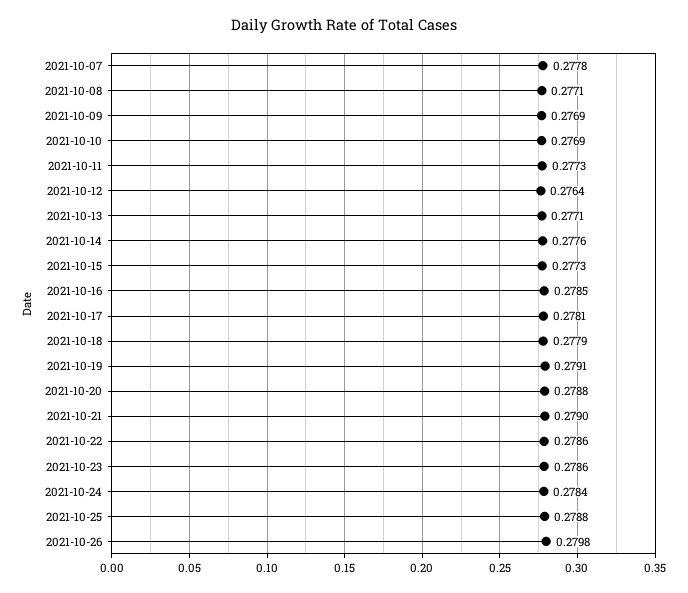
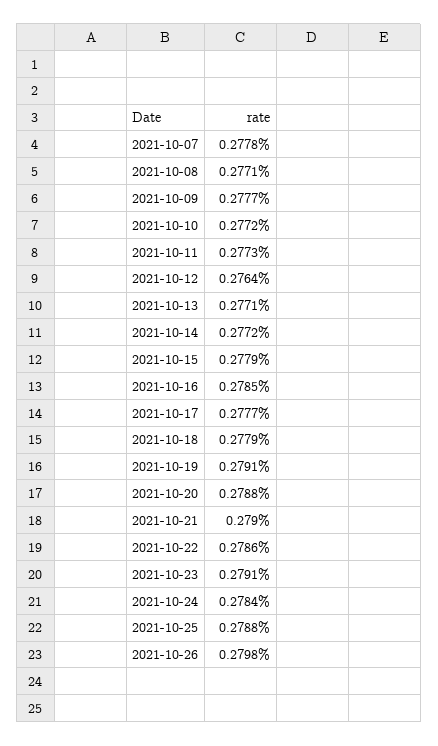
  {
    "2021-10-07": 0.2778,
    "2021-10-08": 0.2771,
-   "2021-10-09": 0.2769,
+   "2021-10-09": 0.2777,
-   "2021-10-10": 0.2769,
+   "2021-10-10": 0.2772,
    "2021-10-11": 0.2773,
    "2021-10-12": 0.2764,
    "2021-10-13": 0.2771,
-   "2021-10-14": 0.2776,
+   "2021-10-14": 0.2772,
-   "2021-10-15": 0.2773,
+   "2021-10-15": 0.2779,
    "2021-10-16": 0.2785,
-   "2021-10-17": 0.2781,
+   "2021-10-17": 0.2777,
    "2021-10-18": 0.2779,
    "2021-10-19": 0.2791,
    "2021-10-20": 0.2788,
    "2021-10-21": 0.279,
    "2021-10-22": 0.2786,
-   "2021-10-23": 0.2786,
+   "2021-10-23": 0.2791,
    "2021-10-24": 0.2784,
    "2021-10-25": 0.2788,
    "2021-10-26": 0.2798
  }

